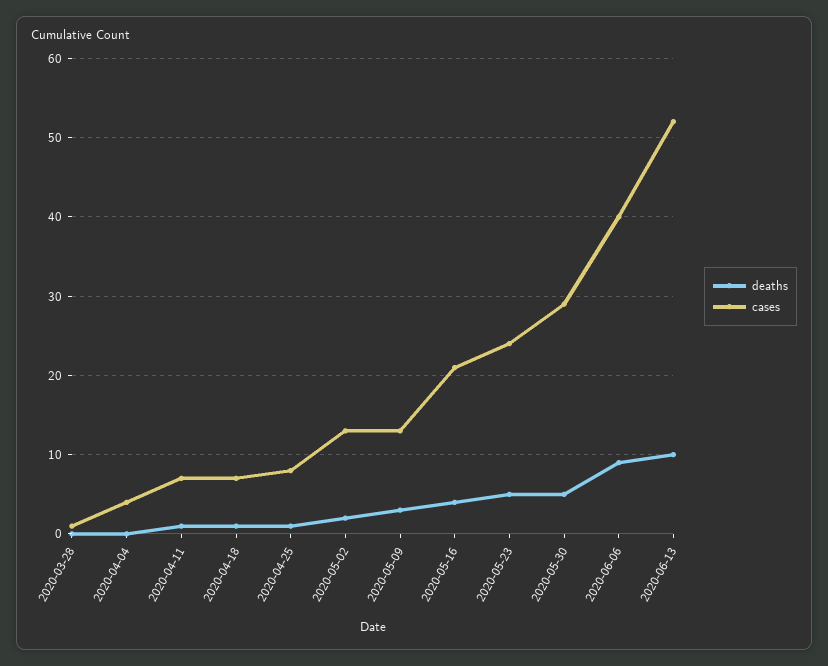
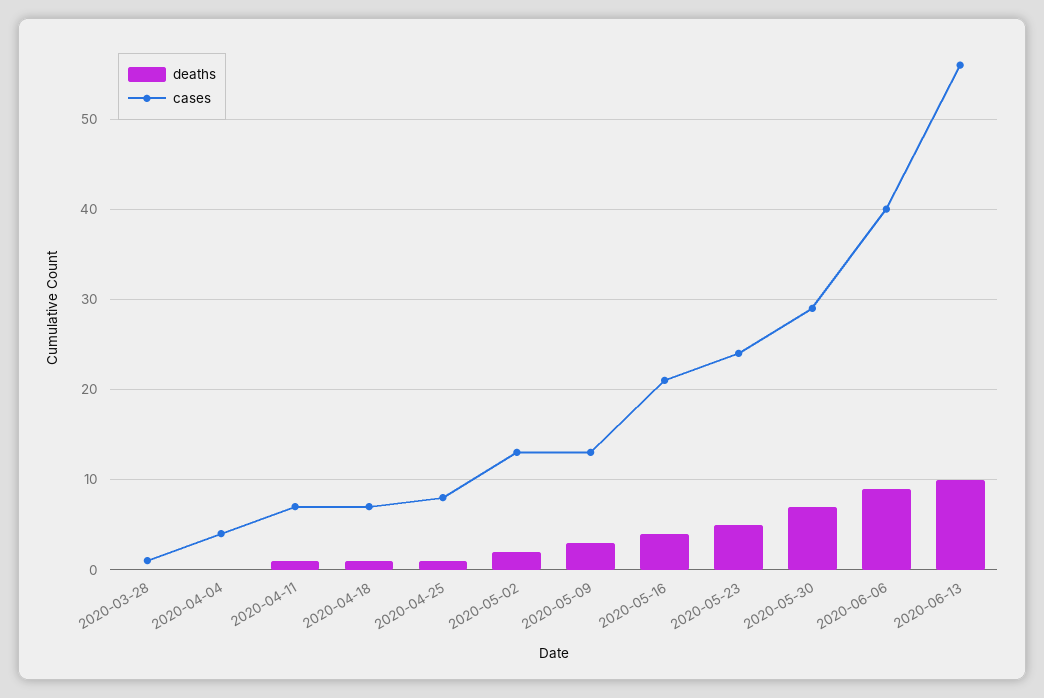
  {
    "deaths": {
      "2020-03-28": 0,
      "2020-04-04": 0,
      "2020-04-11": 1,
      "2020-04-18": 1,
      "2020-04-25": 1,
      "2020-05-02": 2,
      "2020-05-09": 3,
      "2020-05-16": 4,
      "2020-05-23": 5,
-     "2020-05-30": 5,
+     "2020-05-30": 7,
      "2020-06-06": 9,
      "2020-06-13": 10
    },
    "cases": {
      "2020-03-28": 1,
      "2020-04-04": 4,
      "2020-04-11": 7,
      "2020-04-18": 7,
      "2020-04-25": 8,
      "2020-05-02": 13,
      "2020-05-09": 13,
      "2020-05-16": 21,
      "2020-05-23": 24,
      "2020-05-30": 29,
      "2020-06-06": 40,
-     "2020-06-13": 52
+     "2020-06-13": 56
    }
  }

